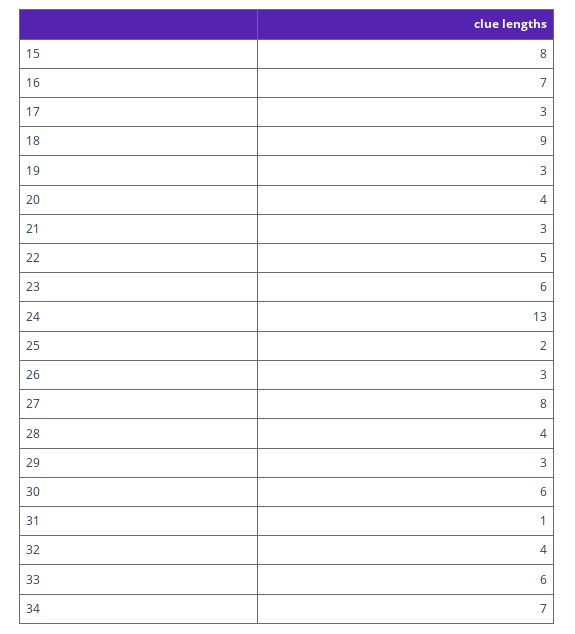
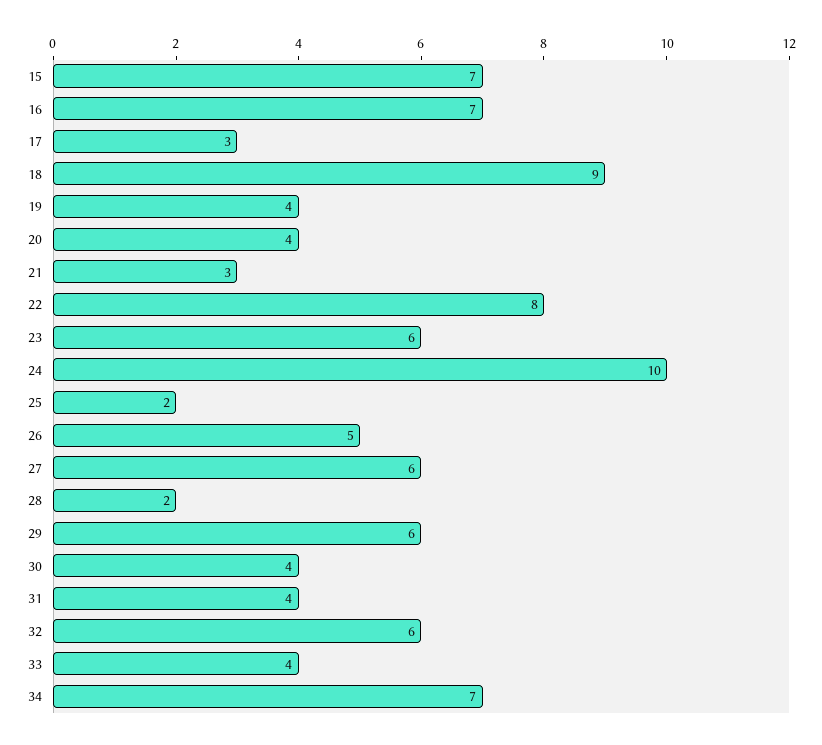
  {
-   "15": 8,
+   "15": 7,
    "16": 7,
    "17": 3,
    "18": 9,
-   "19": 3,
+   "19": 4,
    "20": 4,
    "21": 3,
-   "22": 5,
+   "22": 8,
    "23": 6,
-   "24": 13,
+   "24": 10,
    "25": 2,
-   "26": 3,
+   "26": 5,
-   "27": 8,
+   "27": 6,
-   "28": 4,
+   "28": 2,
-   "29": 3,
+   "29": 6,
-   "30": 6,
+   "30": 4,
-   "31": 1,
+   "31": 4,
-   "32": 4,
+   "32": 6,
-   "33": 6,
+   "33": 4,
    "34": 7
  }

